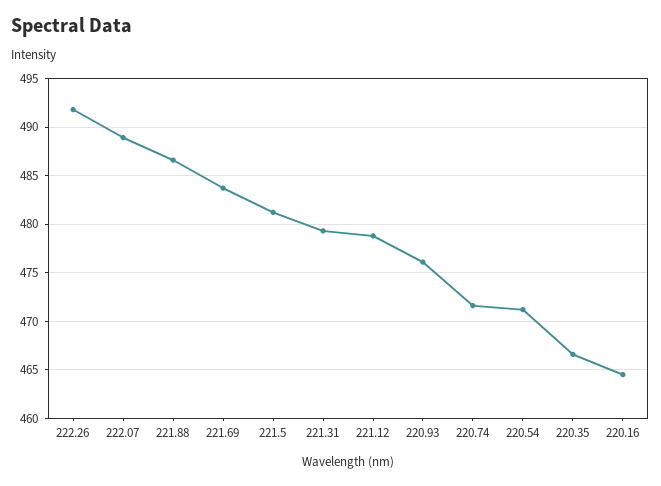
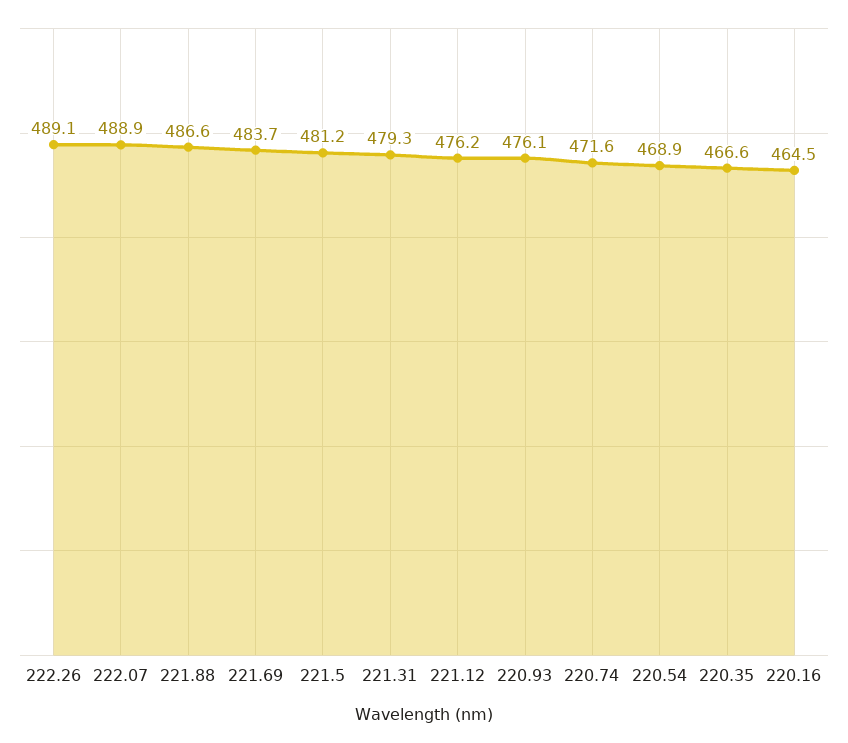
  {
-   "222.26": 492,
+   "222.26": 489.1,
    "222.07": 488.9,
    "221.88": 486.6,
    "221.69": 483.7,
    "221.5": 481.2,
    "221.31": 479.3,
-   "221.12": 479,
+   "221.12": 476.2,
    "220.93": 476.1,
    "220.74": 471.6,
-   "220.54": 471,
+   "220.54": 468.9,
    "220.35": 466.6,
    "220.16": 464.5
  }

